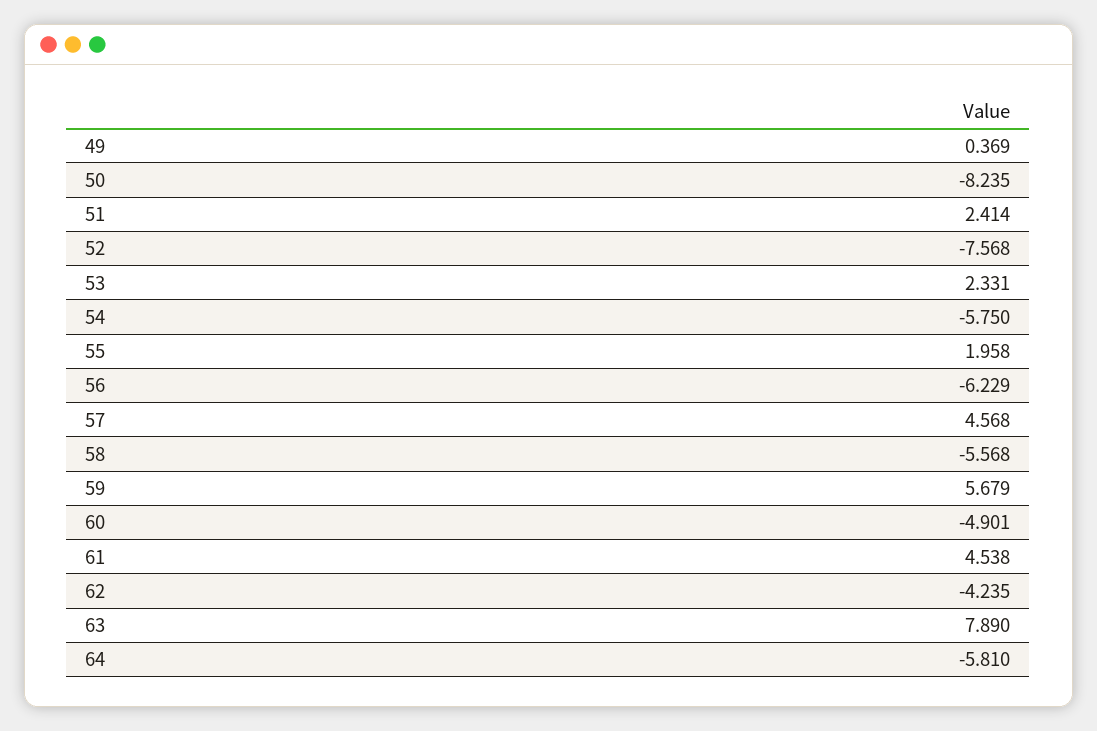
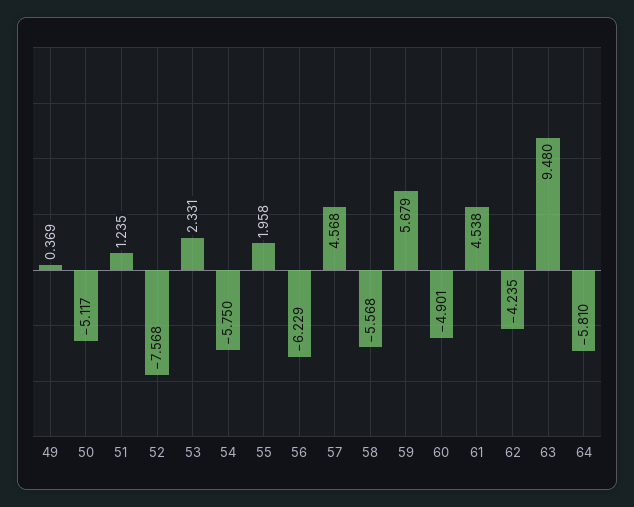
  {
    "49": 0.369,
-   "50": -8.235,
+   "50": -5.117,
-   "51": 2.414,
+   "51": 1.235,
    "52": -7.568,
    "53": 2.331,
    "54": -5.75,
    "55": 1.958,
    "56": -6.229,
    "57": 4.568,
    "58": -5.568,
    "59": 5.679,
    "60": -4.901,
    "61": 4.538,
    "62": -4.235,
-   "63": 7.89,
+   "63": 9.48,
    "64": -5.81
  }

